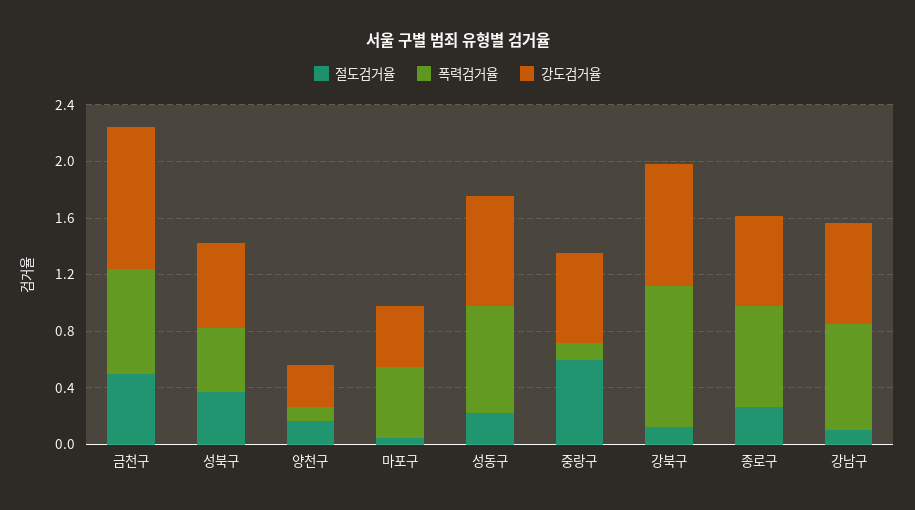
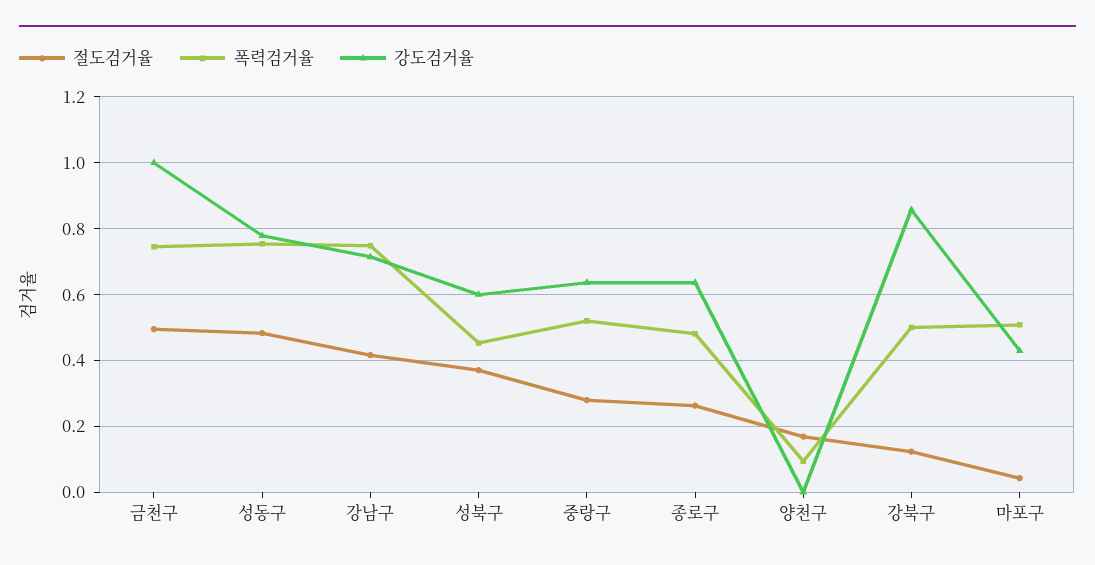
  {
    "절도검거율": {
      "금천구": 0.5,
      "성북구": 0.38,
      "양천구": 0.16,
      "마포구": 0.04,
-     "성동구": 0.2,
+     "성동구": 0.48,
-     "중랑구": 0.6,
+     "중랑구": 0.28,
      "강북구": 0.12,
      "종로구": 0.26,
-     "강남구": 0.1
+     "강남구": 0.42
    },
    "폭력검거율": {
      "금천구": 0.74,
      "성북구": 0.46,
      "양천구": 0.1,
      "마포구": 0.5,
      "성동구": 0.76,
-     "중랑구": 0.1,
+     "중랑구": 0.52,
-     "강북구": 1,
+     "강북구": 0.5,
-     "종로구": 0.7,
+     "종로구": 0.48,
      "강남구": 0.74
    },
    "강도검거율": {
      "금천구": 1,
      "성북구": 0.6,
-     "양천구": 0.3,
+     "양천구": 0,
      "마포구": 0.42,
      "성동구": 0.78,
      "중랑구": 0.64,
      "강북구": 0.86,
      "종로구": 0.64,
      "강남구": 0.72
    }
  }

